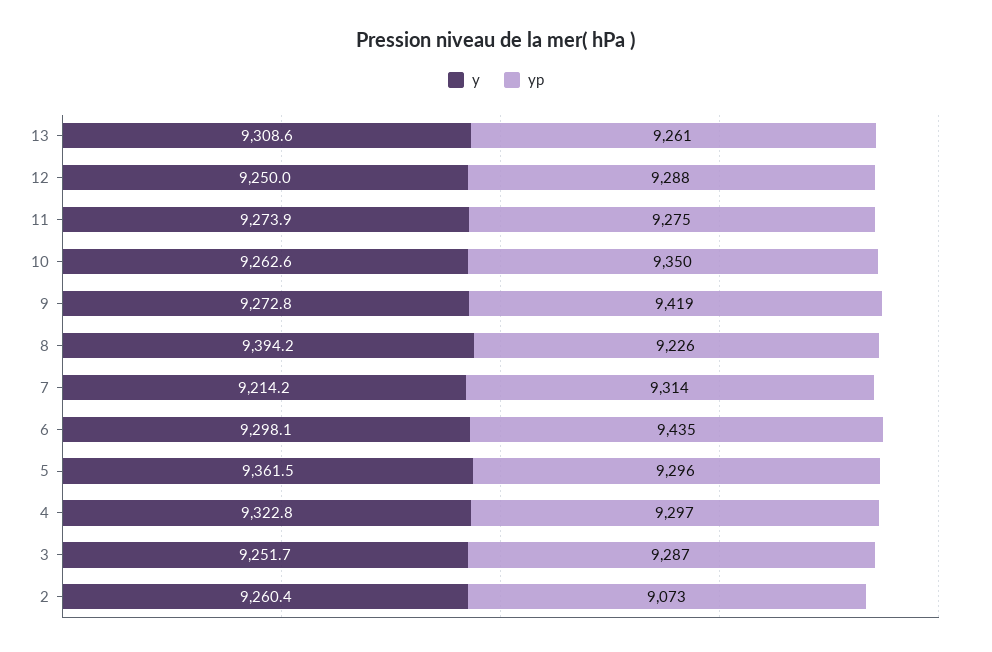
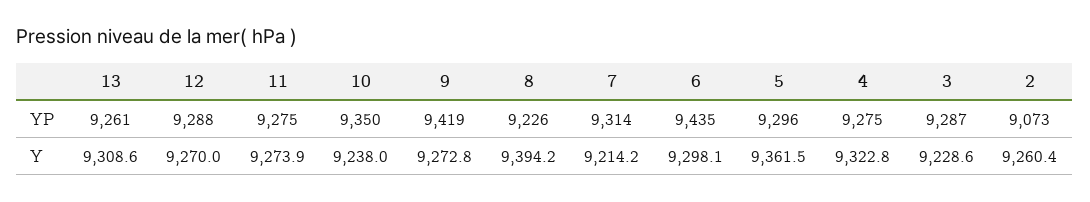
  {
    "y": {
      "13": 9308.6,
-     "12": 9250,
+     "12": 9270,
      "11": 9273.9,
-     "10": 9262.6,
+     "10": 9238,
      "9": 9272.8,
      "8": 9394.2,
      "7": 9214.2,
      "6": 9298.1,
      "5": 9361.5,
      "4": 9322.8,
-     "3": 9251.7,
+     "3": 9228.6,
      "2": 9260.4
    },
    "yp": {
      "13": 9261,
      "12": 9288,
      "11": 9275,
      "10": 9350,
      "9": 9419,
      "8": 9226,
      "7": 9314,
      "6": 9435,
      "5": 9296,
-     "4": 9297,
+     "4": 9275,
      "3": 9287,
      "2": 9073
    }
  }

